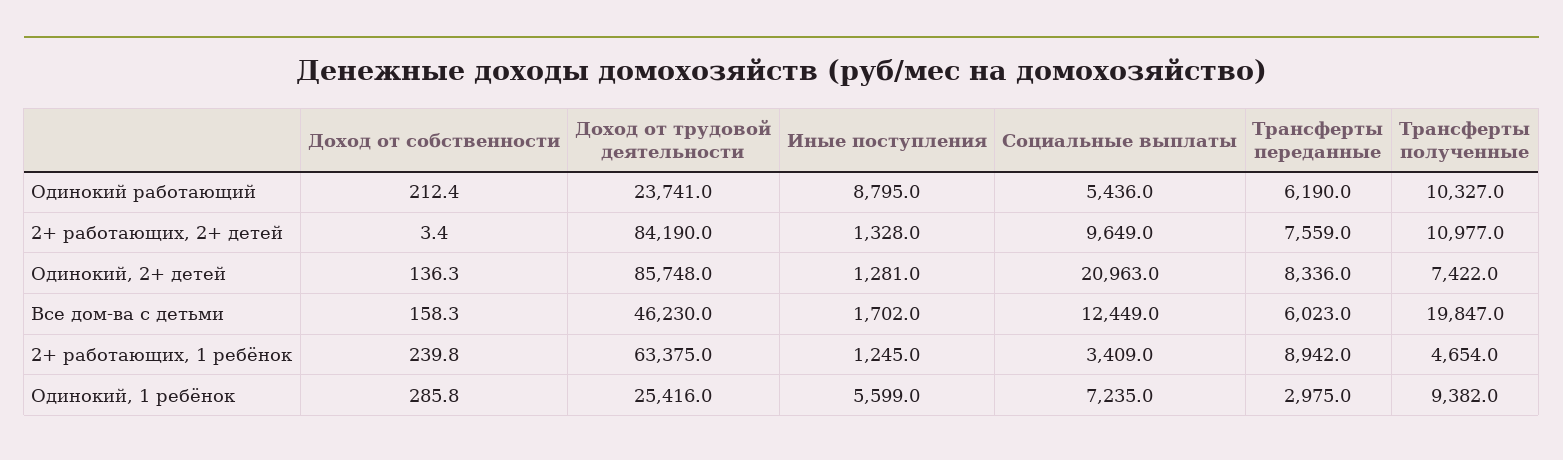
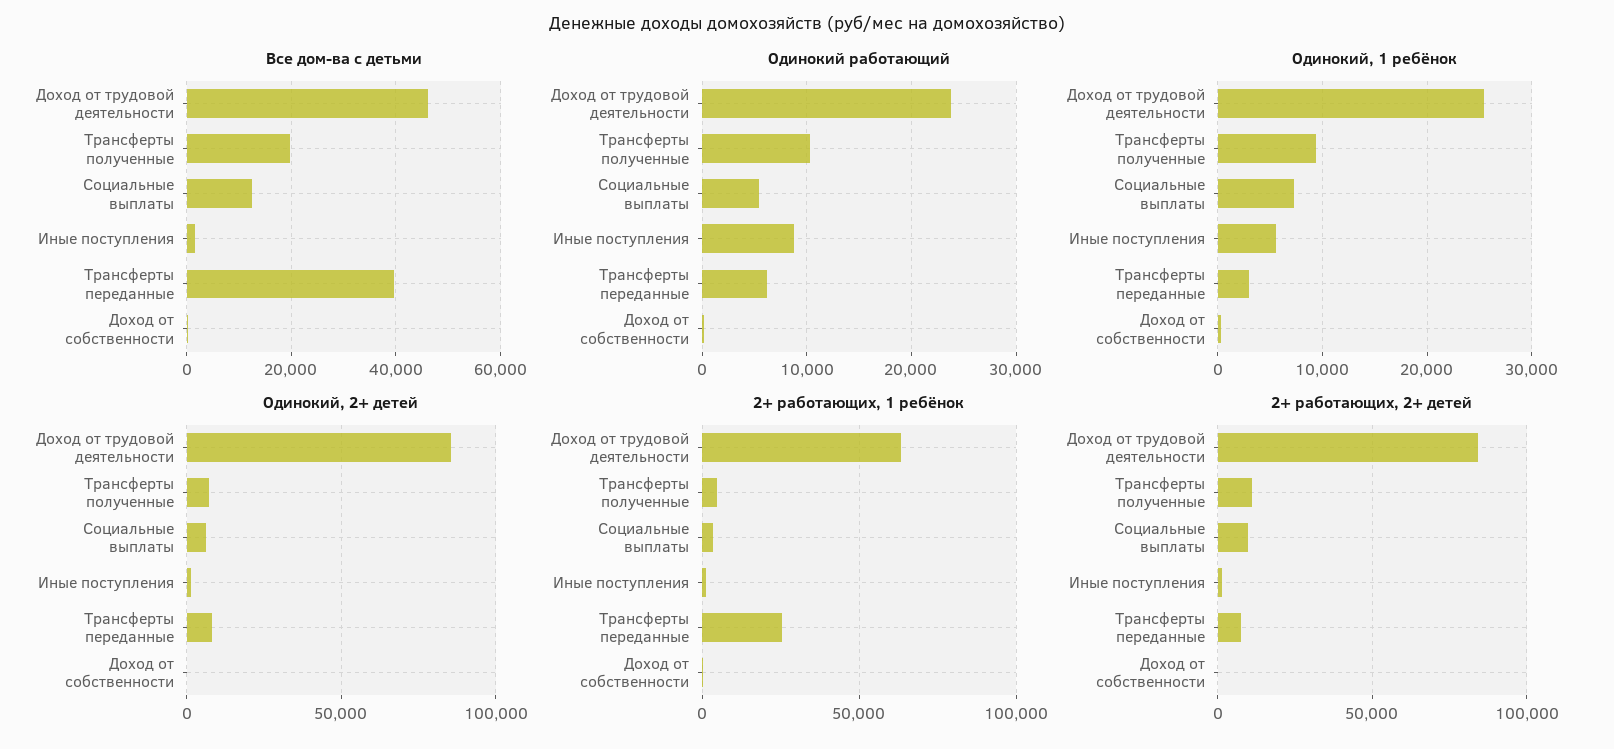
  {
    "Одинокий работающий": {
      "Доход от собственности": 212.4,
      "Доход от трудовой деятельности": 23741,
      "Иные поступления": 8795,
      "Социальные выплаты": 5436,
      "Трансферты переданные": 6190,
      "Трансферты полученные": 10327
    },
    "2+ работающих, 2+ детей": {
      "Доход от собственности": 3.4,
      "Доход от трудовой деятельности": 84190,
      "Иные поступления": 1328,
      "Социальные выплаты": 9649,
      "Трансферты переданные": 7559,
      "Трансферты полученные": 10977
    },
    "Одинокий, 2+ детей": {
      "Доход от собственности": 136.3,
      "Доход от трудовой деятельности": 85748,
      "Иные поступления": 1281,
-     "Социальные выплаты": 20963,
+     "Социальные выплаты": 5000,
      "Трансферты переданные": 8336,
      "Трансферты полученные": 7422
    },
    "Все дом-ва с детьми": {
      "Доход от собственности": 158.3,
      "Доход от трудовой деятельности": 46230,
      "Иные поступления": 1702,
      "Социальные выплаты": 12449,
-     "Трансферты переданные": 6023,
+     "Трансферты переданные": 40000,
      "Трансферты полученные": 19847
    },
    "2+ работающих, 1 ребёнок": {
      "Доход от собственности": 239.8,
      "Доход от трудовой деятельности": 63375,
      "Иные поступления": 1245,
      "Социальные выплаты": 3409,
-     "Трансферты переданные": 8942,
+     "Трансферты переданные": 25000,
      "Трансферты полученные": 4654
    },
    "Одинокий, 1 ребёнок": {
      "Доход от собственности": 285.8,
      "Доход от трудовой деятельности": 25416,
      "Иные поступления": 5599,
      "Социальные выплаты": 7235,
      "Трансферты переданные": 2975,
      "Трансферты полученные": 9382
    }
  }

